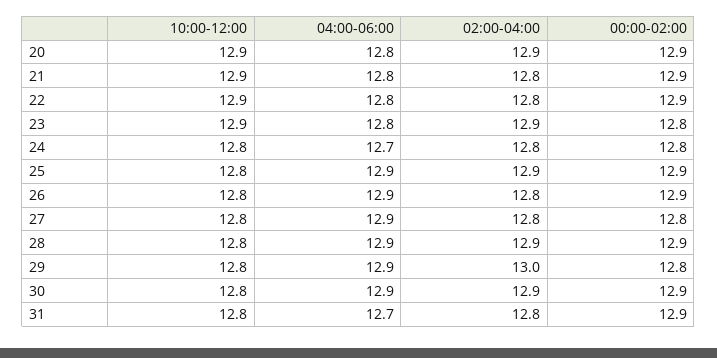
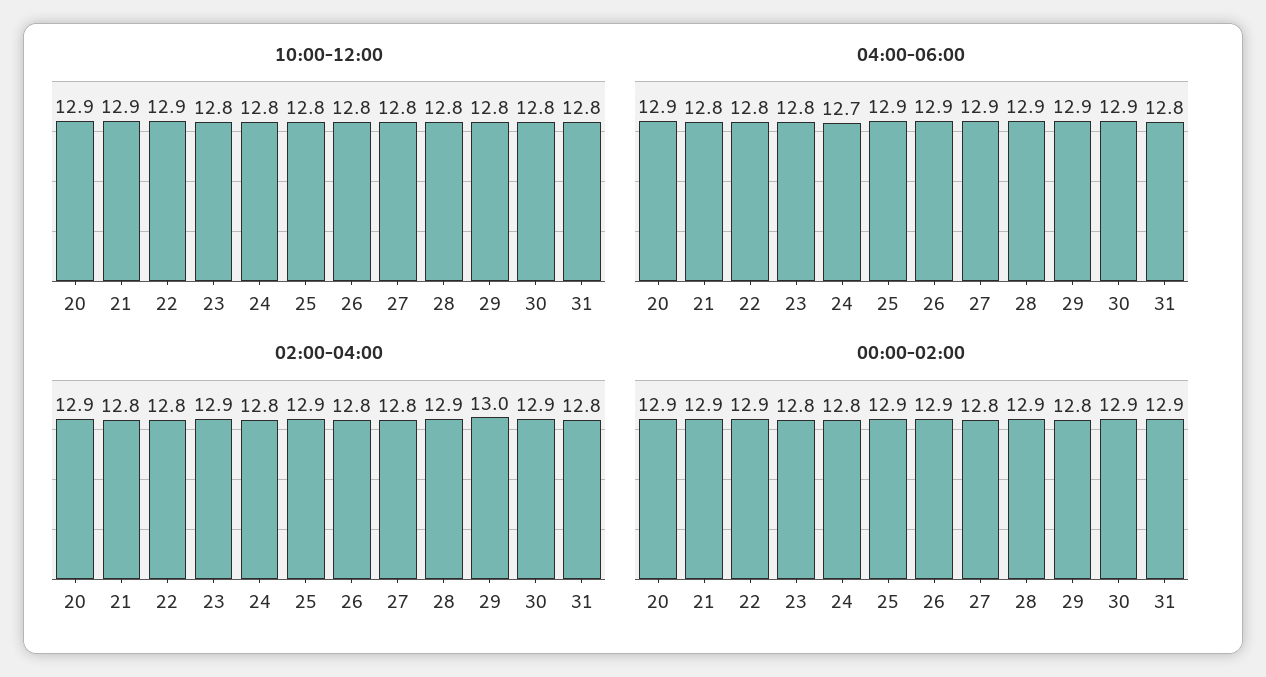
  {
    "10:00-12:00": {
      "20": 12.9,
      "21": 12.9,
      "22": 12.9,
-     "23": 12.9,
+     "23": 12.8,
      "24": 12.8,
      "25": 12.8,
      "26": 12.8,
      "27": 12.8,
      "28": 12.8,
      "29": 12.8,
      "30": 12.8,
      "31": 12.8
    },
    "04:00-06:00": {
-     "20": 12.8,
+     "20": 12.9,
      "21": 12.8,
      "22": 12.8,
      "23": 12.8,
      "24": 12.7,
      "25": 12.9,
      "26": 12.9,
      "27": 12.9,
      "28": 12.9,
      "29": 12.9,
      "30": 12.9,
-     "31": 12.7
+     "31": 12.8
    },
    "02:00-04:00": {
      "20": 12.9,
      "21": 12.8,
      "22": 12.8,
      "23": 12.9,
      "24": 12.8,
      "25": 12.9,
      "26": 12.8,
      "27": 12.8,
      "28": 12.9,
      "29": 13,
      "30": 12.9,
      "31": 12.8
    },
    "00:00-02:00": {
      "20": 12.9,
      "21": 12.9,
      "22": 12.9,
      "23": 12.8,
      "24": 12.8,
      "25": 12.9,
      "26": 12.9,
      "27": 12.8,
      "28": 12.9,
      "29": 12.8,
      "30": 12.9,
      "31": 12.9
    }
  }

